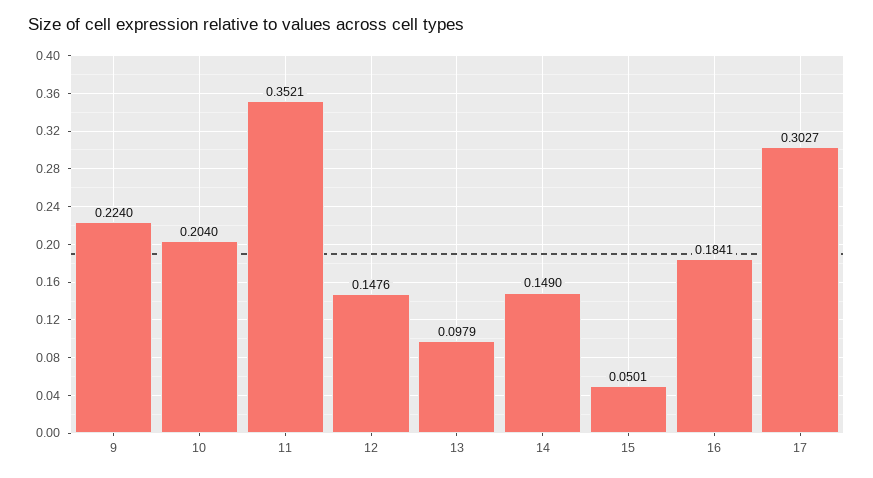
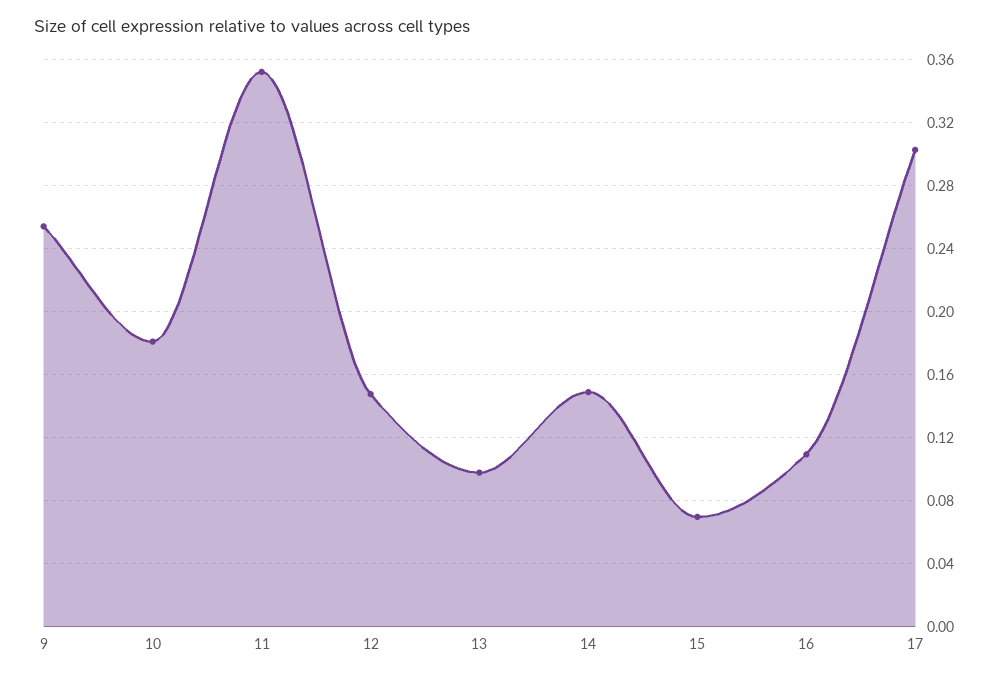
  {
-   "9": 0.224,
+   "9": 0.255,
-   "10": 0.204,
+   "10": 0.18,
    "11": 0.3521,
    "12": 0.1476,
    "13": 0.0979,
    "14": 0.149,
-   "15": 0.0501,
+   "15": 0.07,
-   "16": 0.1841,
+   "16": 0.11,
    "17": 0.3027
  }

